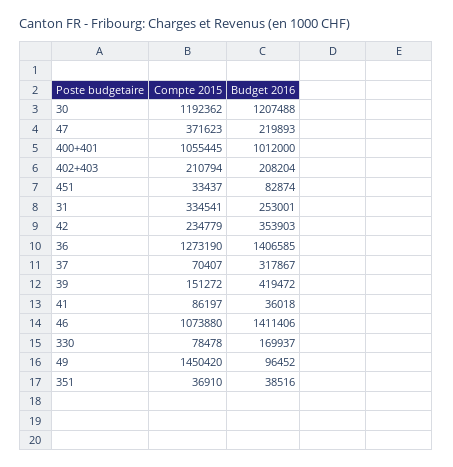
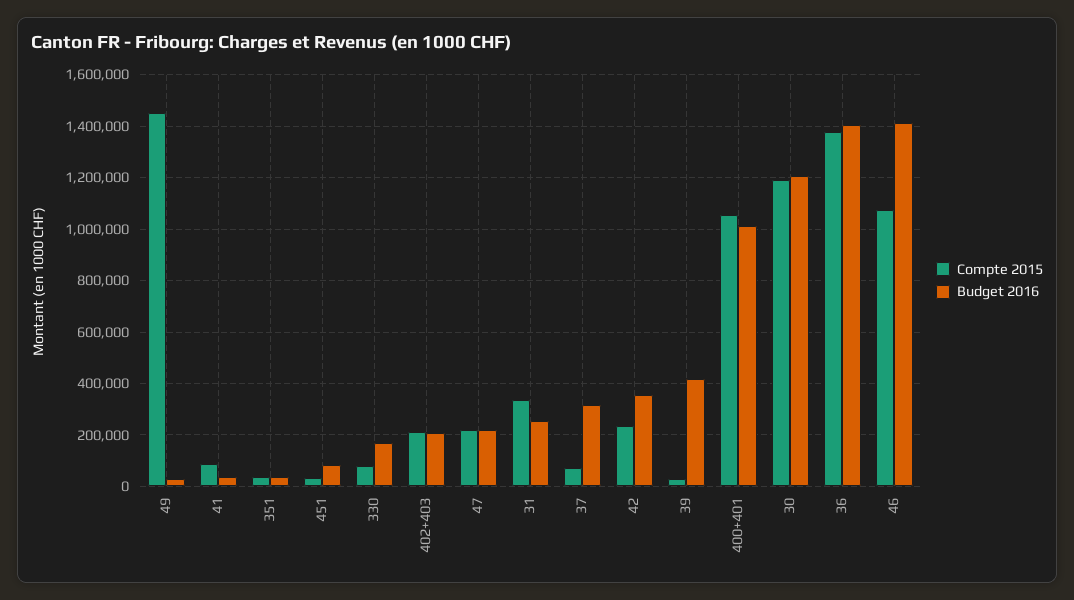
  {
    "Compte 2015": {
      "30": 1192362,
-     "47": 371623,
+     "47": 225000,
      "400+401": 1055445,
      "402+403": 210794,
      "451": 33437,
      "31": 334541,
      "42": 234779,
-     "36": 1273190,
+     "36": 1375000,
      "37": 70407,
-     "39": 151272,
+     "39": 25000,
      "41": 86197,
      "46": 1073880,
      "330": 78478,
      "49": 1450420,
      "351": 36910
    },
    "Budget 2016": {
      "30": 1207488,
      "47": 219893,
      "400+401": 1012000,
      "402+403": 208204,
      "451": 82874,
      "31": 253001,
      "42": 353903,
      "36": 1406585,
      "37": 317867,
      "39": 419472,
      "41": 36018,
      "46": 1411406,
      "330": 169937,
-     "49": 96452,
+     "49": 25000,
      "351": 38516
    }
  }

